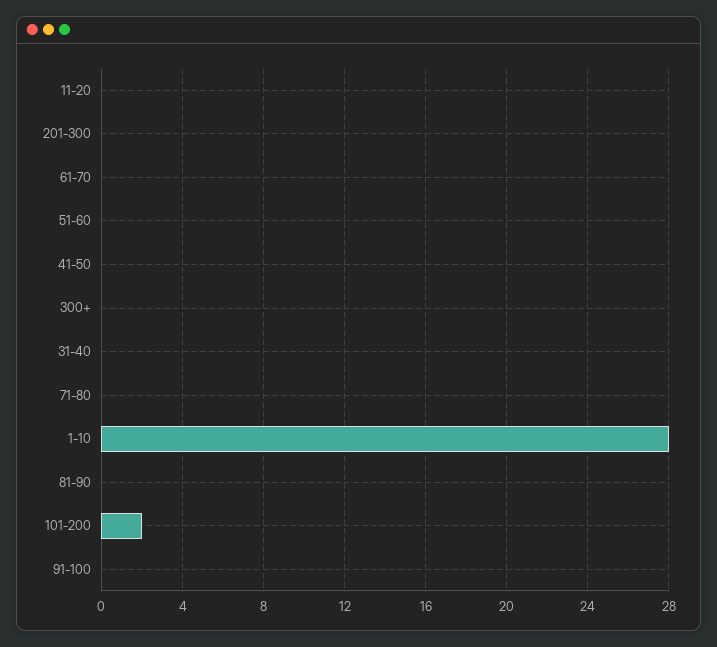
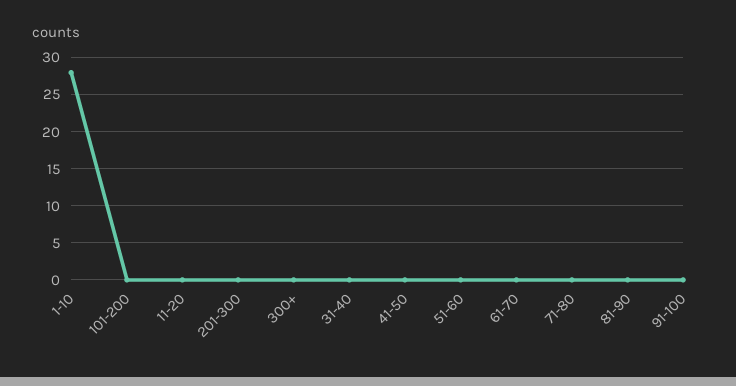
  {
    "11-20": 0,
    "201-300": 0,
    "61-70": 0,
    "51-60": 0,
    "41-50": 0,
    "300+": 0,
    "31-40": 0,
    "71-80": 0,
    "1-10": 28,
    "81-90": 0,
-   "101-200": 2,
+   "101-200": 0,
    "91-100": 0
  }

